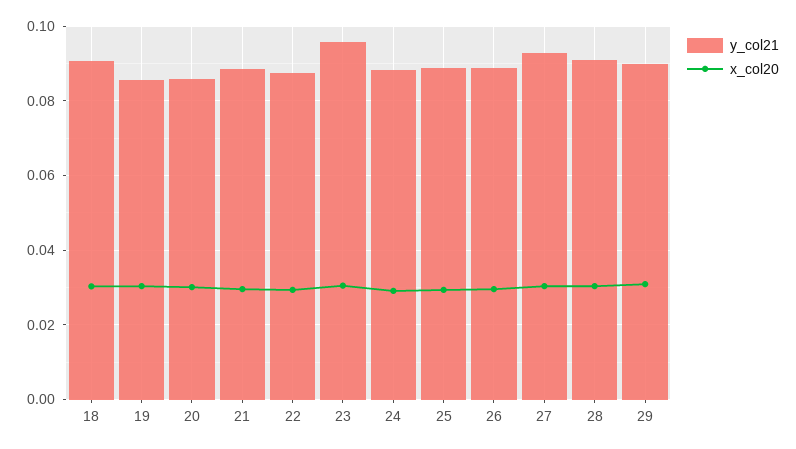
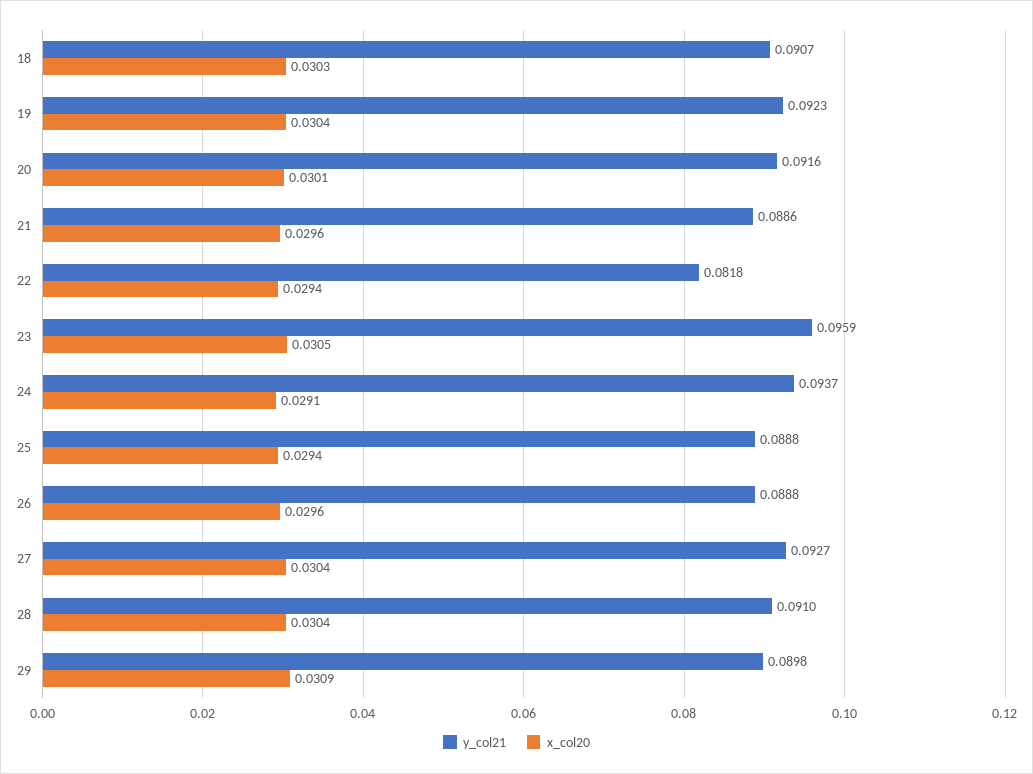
  {
    "y_col21": {
      "18": 0.0907,
-     "19": 0.086,
+     "19": 0.0923,
-     "20": 0.086,
+     "20": 0.0916,
      "21": 0.0886,
-     "22": 0.088,
+     "22": 0.0818,
      "23": 0.0959,
-     "24": 0.088,
+     "24": 0.0937,
      "25": 0.0888,
      "26": 0.0888,
      "27": 0.0927,
      "28": 0.091,
      "29": 0.0898
    },
    "x_col20": {
      "18": 0.0303,
      "19": 0.0304,
      "20": 0.0301,
      "21": 0.0296,
      "22": 0.0294,
      "23": 0.0305,
      "24": 0.0291,
      "25": 0.0294,
      "26": 0.0296,
      "27": 0.0304,
      "28": 0.0304,
      "29": 0.0309
    }
  }

